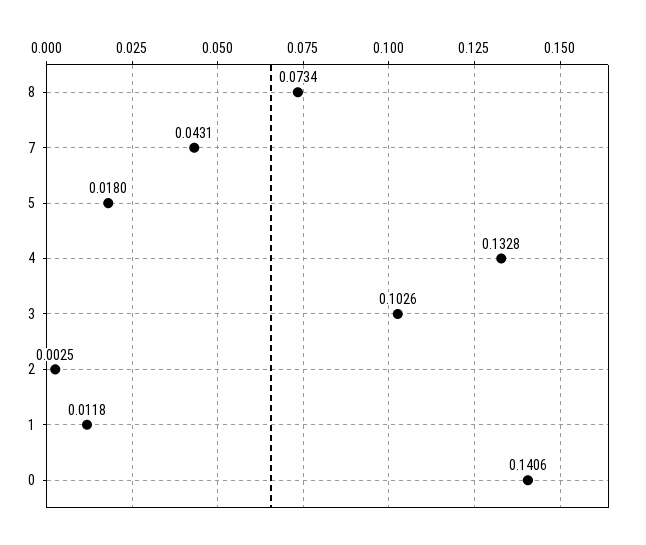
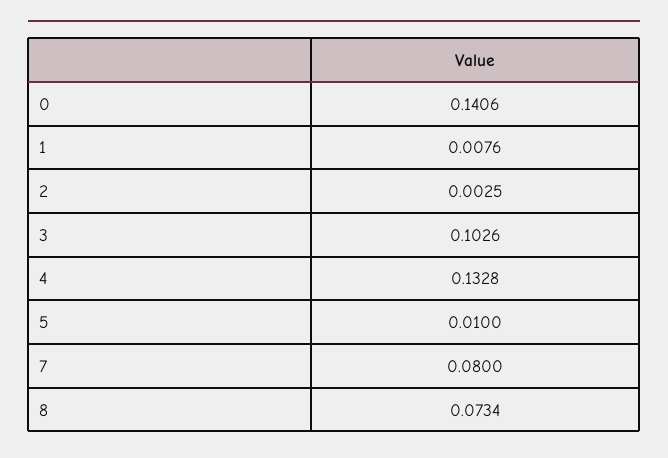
  {
    "8": 0.0734,
-   "7": 0.0431,
+   "7": 0.08,
-   "5": 0.018,
+   "5": 0.01,
    "4": 0.1328,
    "3": 0.1026,
    "2": 0.0025,
-   "1": 0.0118,
+   "1": 0.0076,
    "0": 0.1406
  }

